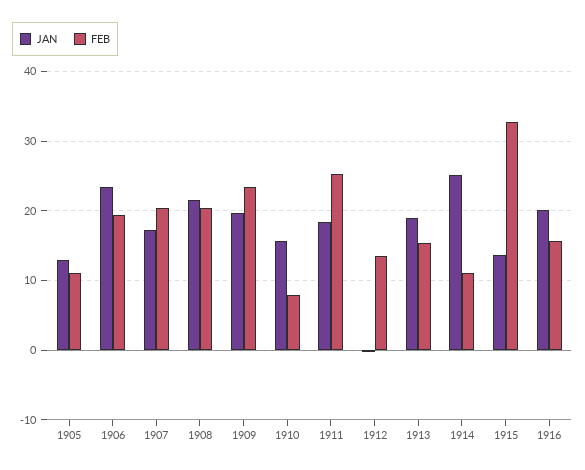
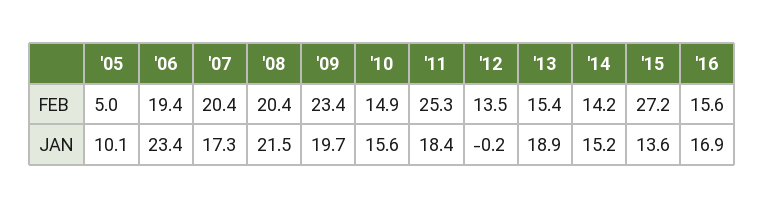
  {
    "JAN": {
-     "1905": 13,
+     "1905": 10.1,
      "1906": 23.4,
      "1907": 17.3,
      "1908": 21.5,
      "1909": 19.7,
      "1910": 15.6,
      "1911": 18.4,
      "1912": -0.2,
      "1913": 18.9,
-     "1914": 25,
+     "1914": 15.2,
      "1915": 13.6,
-     "1916": 20
+     "1916": 16.9
    },
    "FEB": {
-     "1905": 11,
+     "1905": 5,
      "1906": 19.4,
      "1907": 20.4,
      "1908": 20.4,
      "1909": 23.4,
-     "1910": 8,
+     "1910": 14.9,
      "1911": 25.3,
      "1912": 13.5,
      "1913": 15.4,
-     "1914": 11,
+     "1914": 14.2,
-     "1915": 33,
+     "1915": 27.2,
      "1916": 15.6
    }
  }

